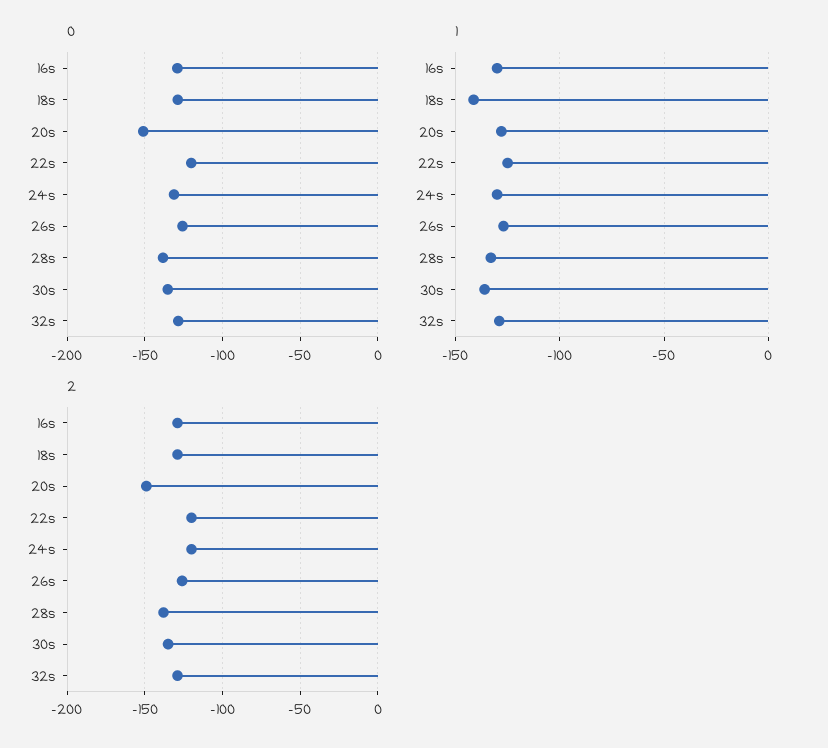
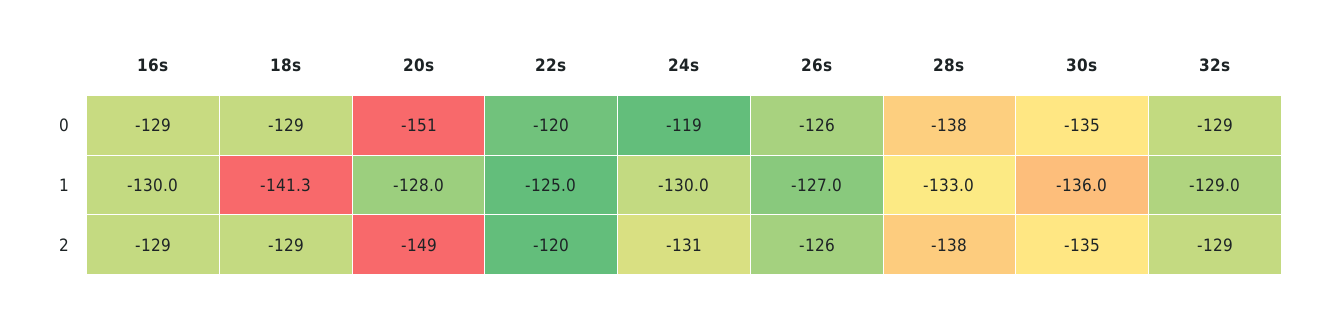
  {
    "0": {
      "16s": -129,
      "18s": -129,
      "20s": -151,
      "22s": -120,
-     "24s": -130,
+     "24s": -119,
      "26s": -126,
      "28s": -138,
      "30s": -135,
      "32s": -129
    },
    "1": {
      "16s": -130,
      "18s": -141.3,
      "20s": -128,
      "22s": -125,
      "24s": -130,
      "26s": -127,
      "28s": -133,
      "30s": -136,
      "32s": -129
    },
    "2": {
      "16s": -129,
      "18s": -129,
      "20s": -149,
      "22s": -120,
-     "24s": -120,
+     "24s": -131,
      "26s": -126,
      "28s": -138,
      "30s": -135,
      "32s": -129
    }
  }

